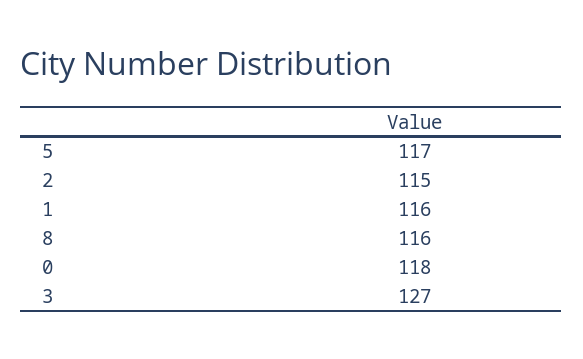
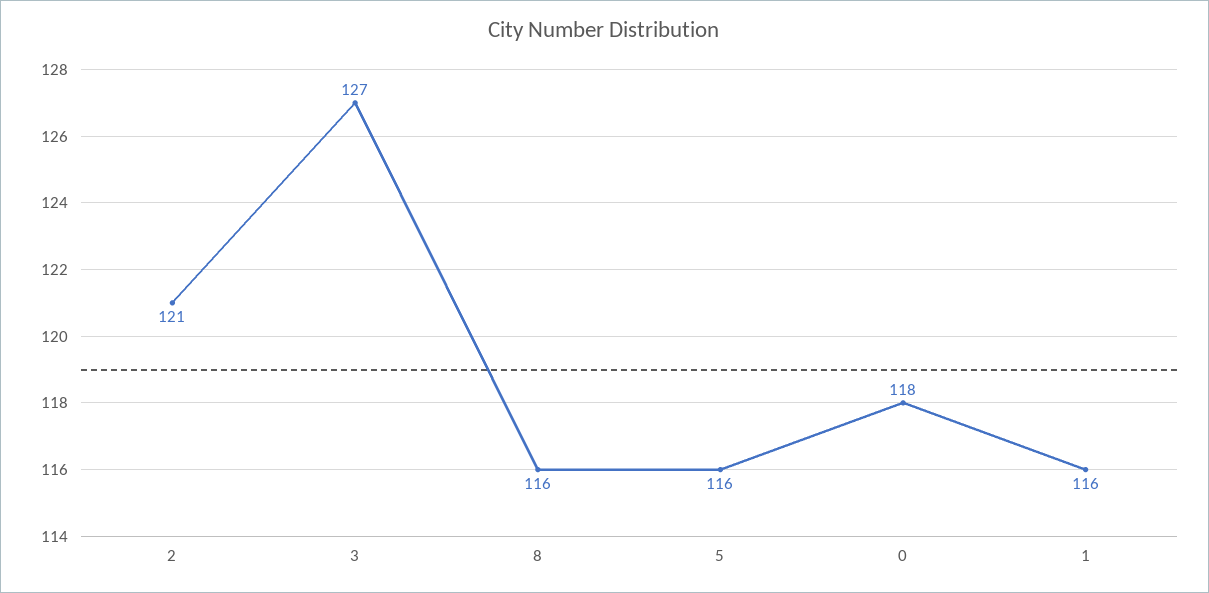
  {
-   "5": 117,
+   "5": 116,
-   "2": 115,
+   "2": 121,
    "1": 116,
    "8": 116,
    "0": 118,
    "3": 127
  }

